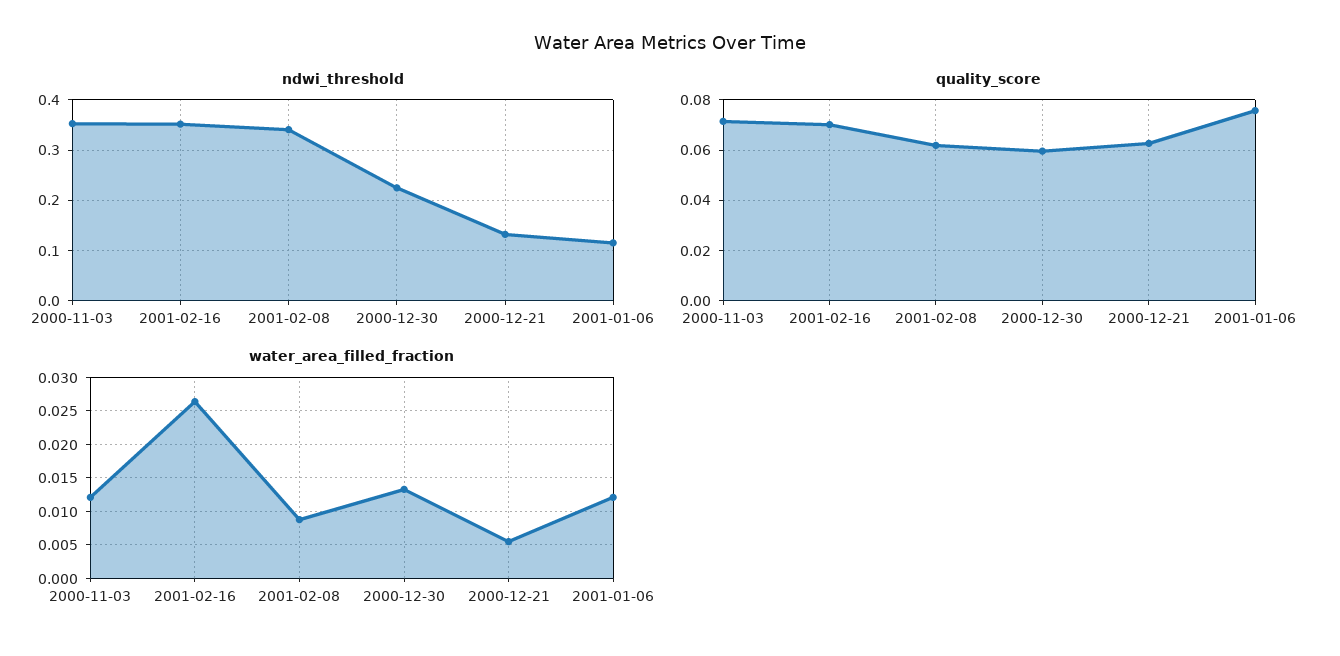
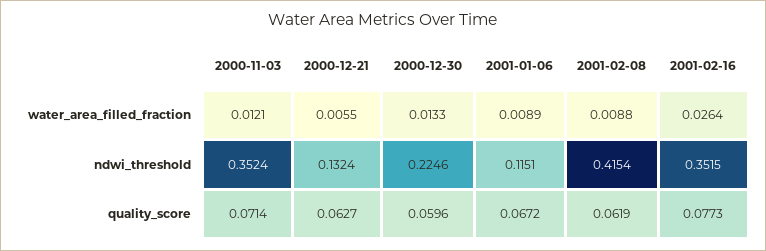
  {
    "ndwi_threshold": {
      "2000-11-03": 0.3524,
      "2001-02-16": 0.3515,
-     "2001-02-08": 0.34,
+     "2001-02-08": 0.4154,
      "2000-12-30": 0.2246,
      "2000-12-21": 0.1324,
      "2001-01-06": 0.1151
    },
    "quality_score": {
      "2000-11-03": 0.0714,
-     "2001-02-16": 0.07,
+     "2001-02-16": 0.0773,
      "2001-02-08": 0.0619,
      "2000-12-30": 0.0596,
      "2000-12-21": 0.0627,
-     "2001-01-06": 0.075
+     "2001-01-06": 0.0672
    },
    "water_area_filled_fraction": {
      "2000-11-03": 0.0121,
      "2001-02-16": 0.0264,
      "2001-02-08": 0.0088,
      "2000-12-30": 0.0133,
      "2000-12-21": 0.0055,
-     "2001-01-06": 0.012
+     "2001-01-06": 0.0089
    }
  }

